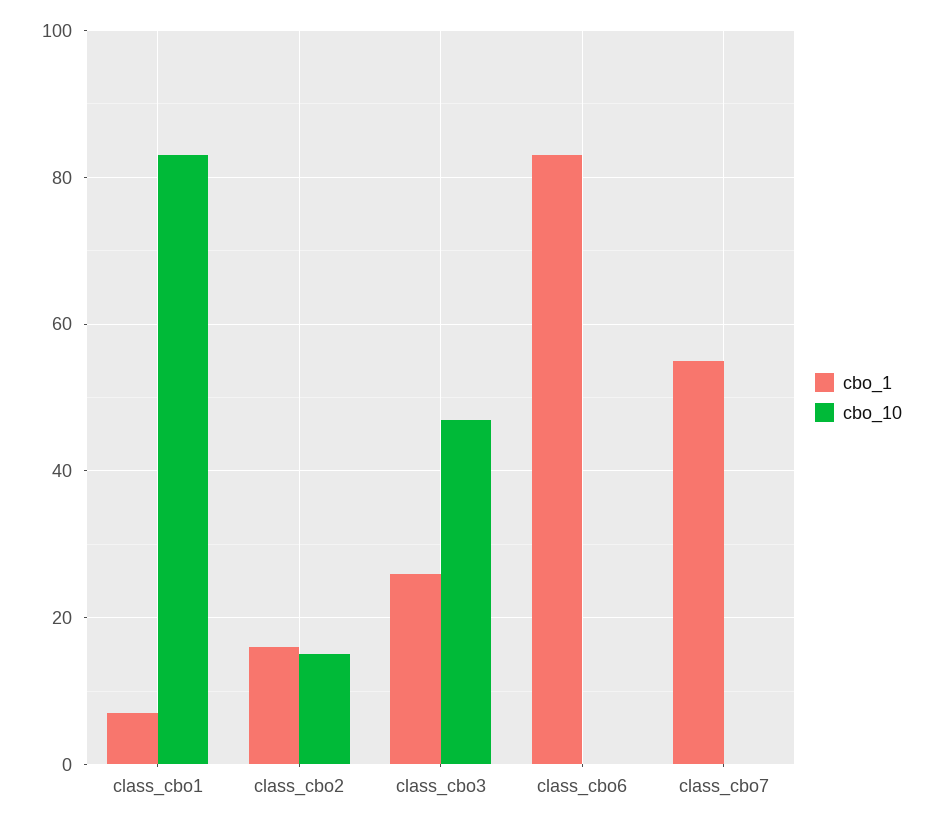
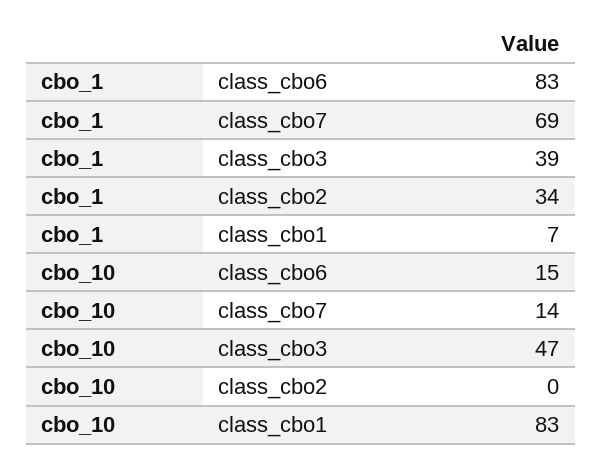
  {
    "cbo_1": {
      "class_cbo1": 7,
-     "class_cbo2": 15,
+     "class_cbo2": 34,
-     "class_cbo3": 25,
+     "class_cbo3": 39,
      "class_cbo6": 83,
-     "class_cbo7": 55
+     "class_cbo7": 69
    },
    "cbo_10": {
      "class_cbo1": 83,
-     "class_cbo2": 15,
+     "class_cbo2": 0,
      "class_cbo3": 47,
-     "class_cbo6": 0,
+     "class_cbo6": 15,
-     "class_cbo7": 0
+     "class_cbo7": 14
    }
  }

